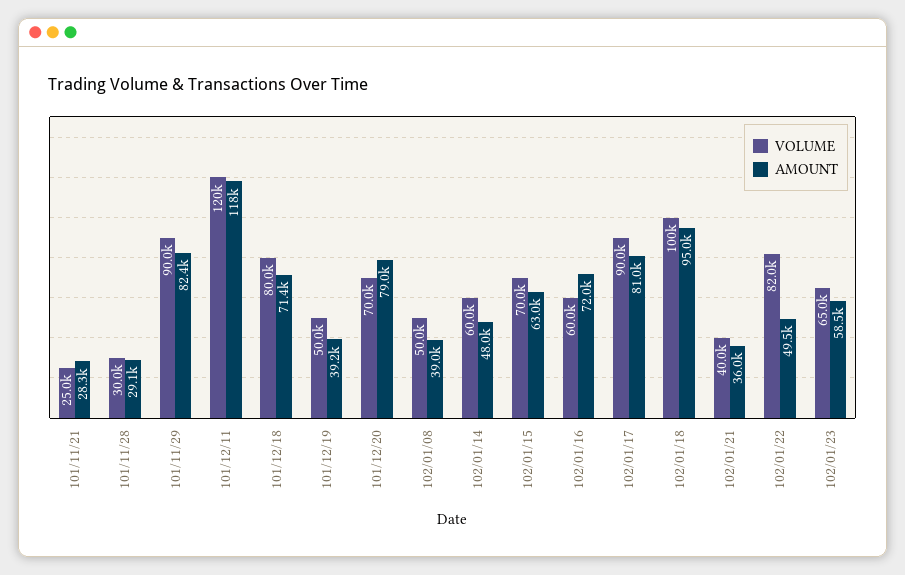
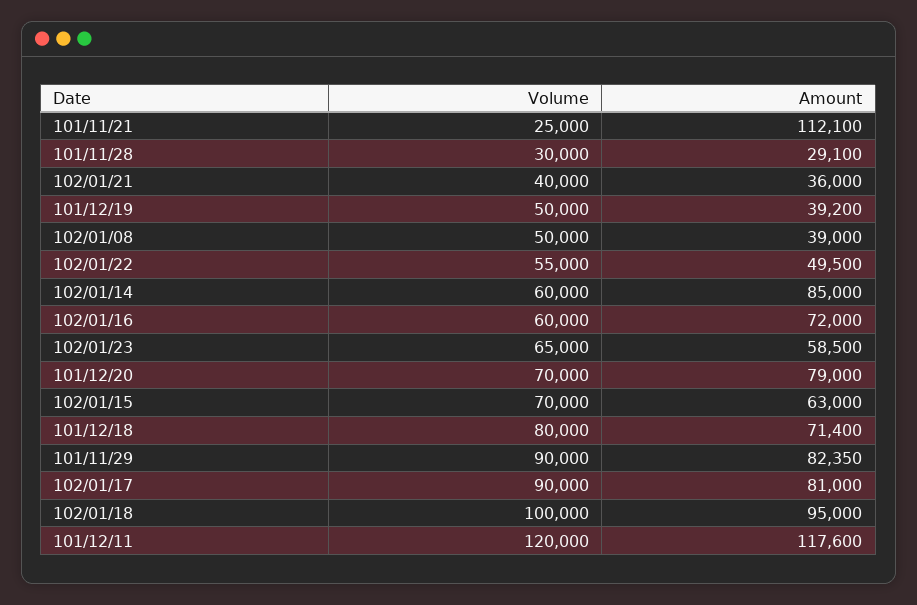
  {
    "VOLUME": {
      "101/11/21": 25000,
      "101/11/28": 30000,
      "101/11/29": 90000,
      "101/12/11": 120000,
      "101/12/18": 80000,
      "101/12/19": 50000,
      "101/12/20": 70000,
      "102/01/08": 50000,
      "102/01/14": 60000,
      "102/01/15": 70000,
      "102/01/16": 60000,
      "102/01/17": 90000,
      "102/01/18": 100000,
      "102/01/21": 40000,
-     "102/01/22": 82000,
+     "102/01/22": 55000,
      "102/01/23": 65000
    },
    "AMOUNT": {
-     "101/11/21": 28300,
+     "101/11/21": 112100,
      "101/11/28": 29100,
      "101/11/29": 82350,
      "101/12/11": 117600,
      "101/12/18": 71400,
      "101/12/19": 39200,
      "101/12/20": 79000,
      "102/01/08": 39000,
-     "102/01/14": 48000,
+     "102/01/14": 85000,
      "102/01/15": 63000,
      "102/01/16": 72000,
      "102/01/17": 81000,
      "102/01/18": 95000,
      "102/01/21": 36000,
      "102/01/22": 49500,
      "102/01/23": 58500
    }
  }

